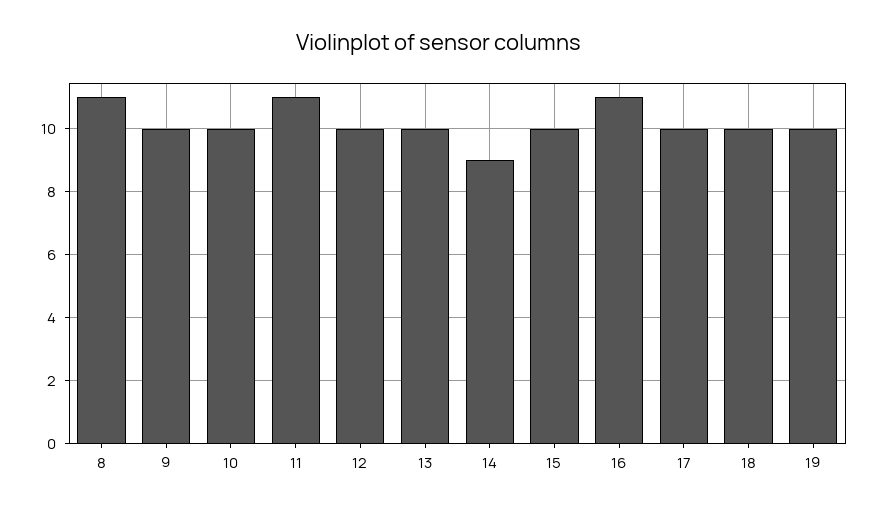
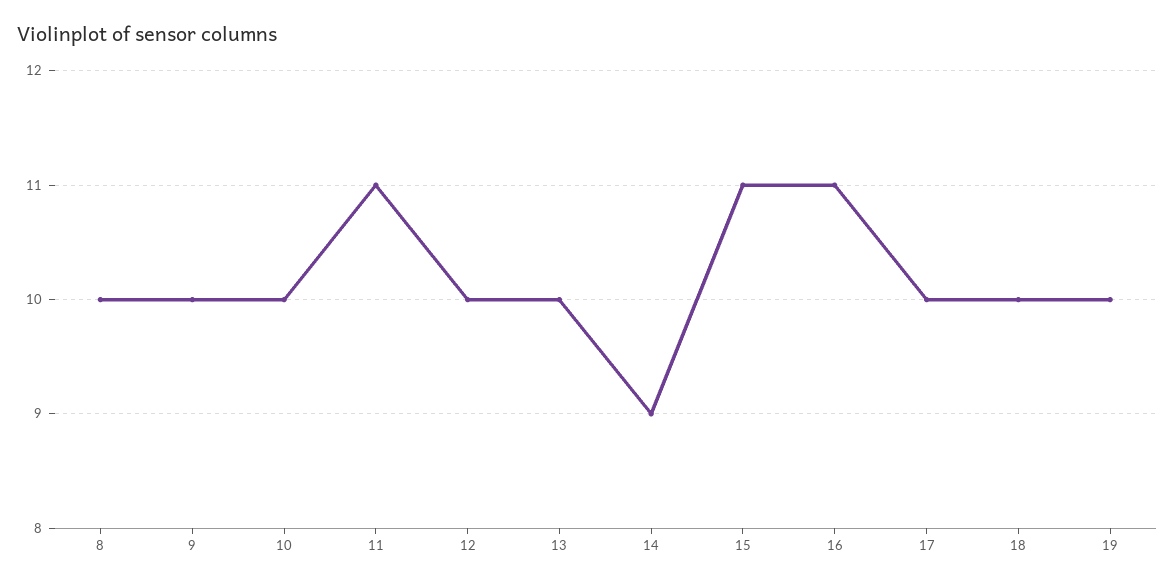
  {
-   "8": 11,
+   "8": 10,
    "9": 10,
    "10": 10,
    "11": 11,
    "12": 10,
    "13": 10,
    "14": 9,
-   "15": 10,
+   "15": 11,
    "16": 11,
    "17": 10,
    "18": 10,
    "19": 10
  }

